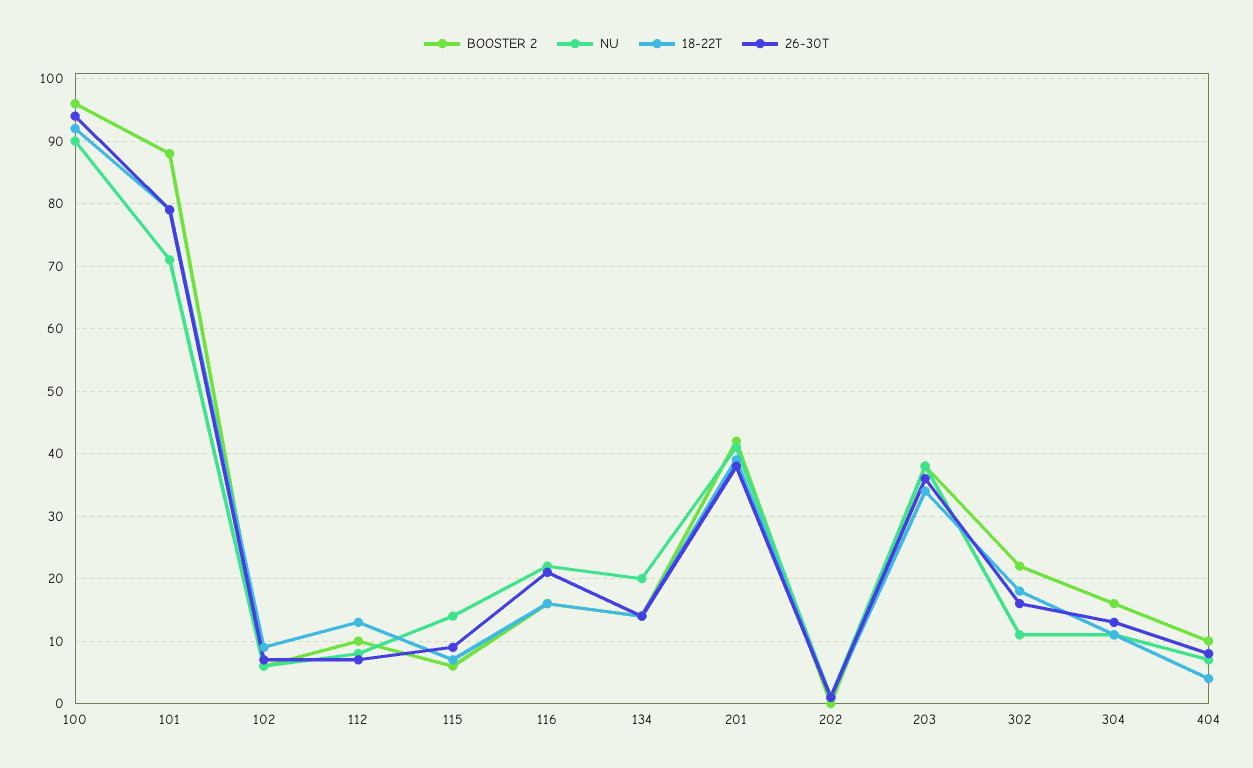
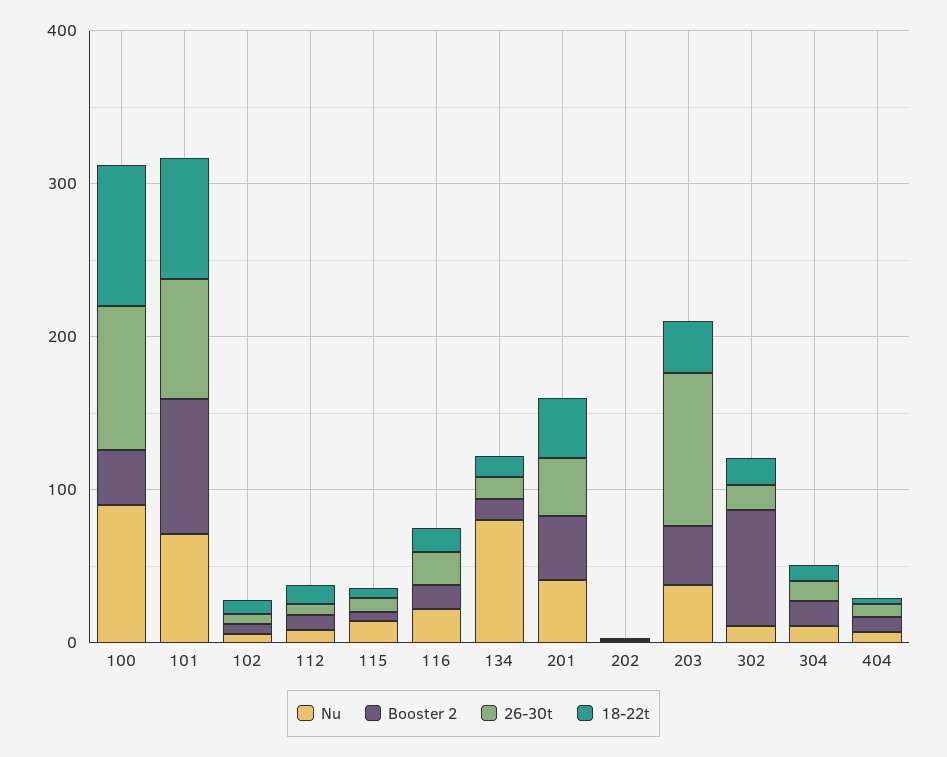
  {
    "BOOSTER 2": {
-     "100": 96,
+     "100": 40,
      "101": 88,
      "102": 6,
      "112": 10,
      "115": 6,
      "116": 16,
      "134": 14,
      "201": 42,
      "202": 0,
      "203": 38,
-     "302": 22,
+     "302": 80,
      "304": 16,
      "404": 10
    },
    "NU": {
      "100": 90,
      "101": 71,
      "102": 6,
      "112": 8,
      "115": 14,
      "116": 22,
-     "134": 20,
+     "134": 80,
      "201": 41,
      "202": 1,
      "203": 38,
      "302": 11,
      "304": 11,
      "404": 7
    },
    "18-22T": {
      "100": 92,
      "101": 79,
      "102": 9,
      "112": 13,
      "115": 7,
      "116": 16,
      "134": 14,
      "201": 39,
      "202": 1,
      "203": 34,
      "302": 18,
      "304": 11,
      "404": 4
    },
    "26-30T": {
      "100": 94,
      "101": 79,
      "102": 7,
      "112": 7,
      "115": 9,
      "116": 21,
      "134": 14,
      "201": 38,
      "202": 1,
-     "203": 36,
+     "203": 100,
      "302": 16,
      "304": 13,
      "404": 8
    }
  }

